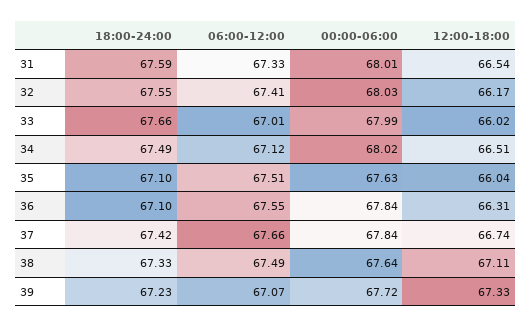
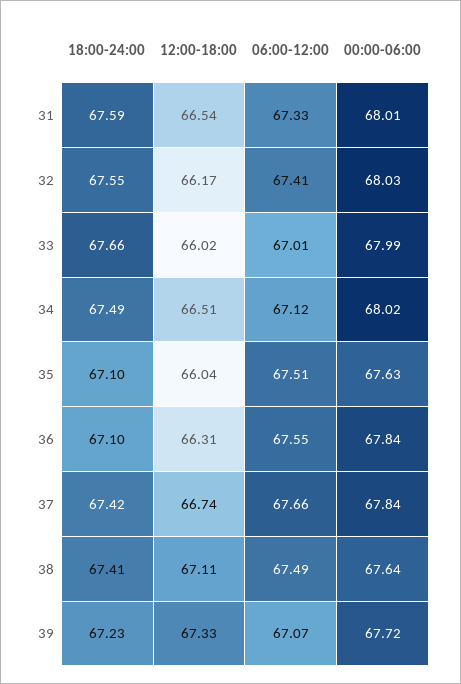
  {
    "18:00-24:00": {
      "31": 67.59,
      "32": 67.55,
      "33": 67.66,
      "34": 67.49,
      "35": 67.1,
      "36": 67.1,
      "37": 67.42,
-     "38": 67.33,
+     "38": 67.41,
      "39": 67.23
    },
    "06:00-12:00": {
      "31": 67.33,
      "32": 67.41,
      "33": 67.01,
      "34": 67.12,
      "35": 67.51,
      "36": 67.55,
      "37": 67.66,
      "38": 67.49,
      "39": 67.07
    },
    "00:00-06:00": {
      "31": 68.01,
      "32": 68.03,
      "33": 67.99,
      "34": 68.02,
      "35": 67.63,
      "36": 67.84,
      "37": 67.84,
      "38": 67.64,
      "39": 67.72
    },
    "12:00-18:00": {
      "31": 66.54,
      "32": 66.17,
      "33": 66.02,
      "34": 66.51,
      "35": 66.04,
      "36": 66.31,
      "37": 66.74,
      "38": 67.11,
      "39": 67.33
    }
  }

